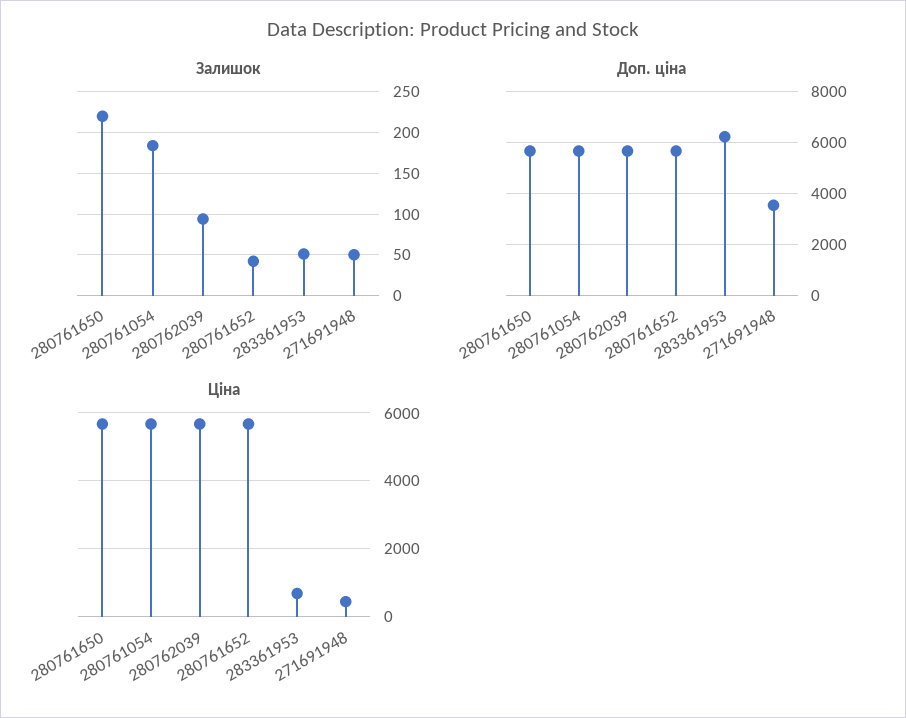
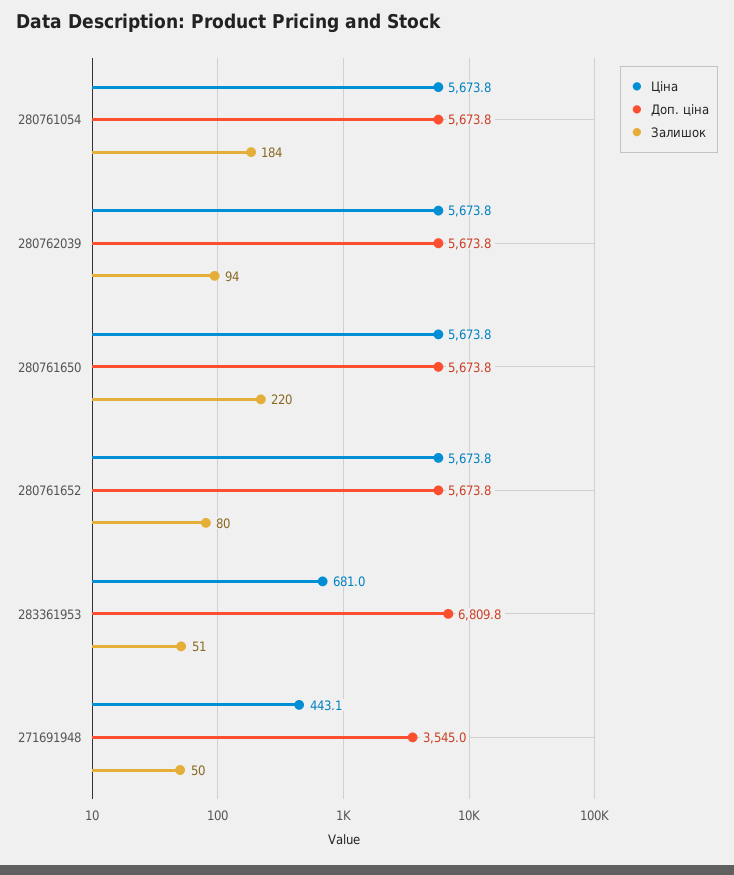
  {
    "Залишок": {
      "280761650": 220,
      "280761054": 184,
      "280762039": 94,
-     "280761652": 40,
+     "280761652": 80,
      "283361953": 51,
      "271691948": 50
    },
    "Доп. ціна": {
      "280761650": 5673.8,
      "280761054": 5673.8,
      "280762039": 5673.8,
      "280761652": 5673.8,
-     "283361953": 6250,
+     "283361953": 6809.8,
      "271691948": 3545
    },
    "Ціна": {
      "280761650": 5673.8,
      "280761054": 5673.8,
      "280762039": 5673.8,
      "280761652": 5673.8,
      "283361953": 681,
      "271691948": 443.1
    }
  }

